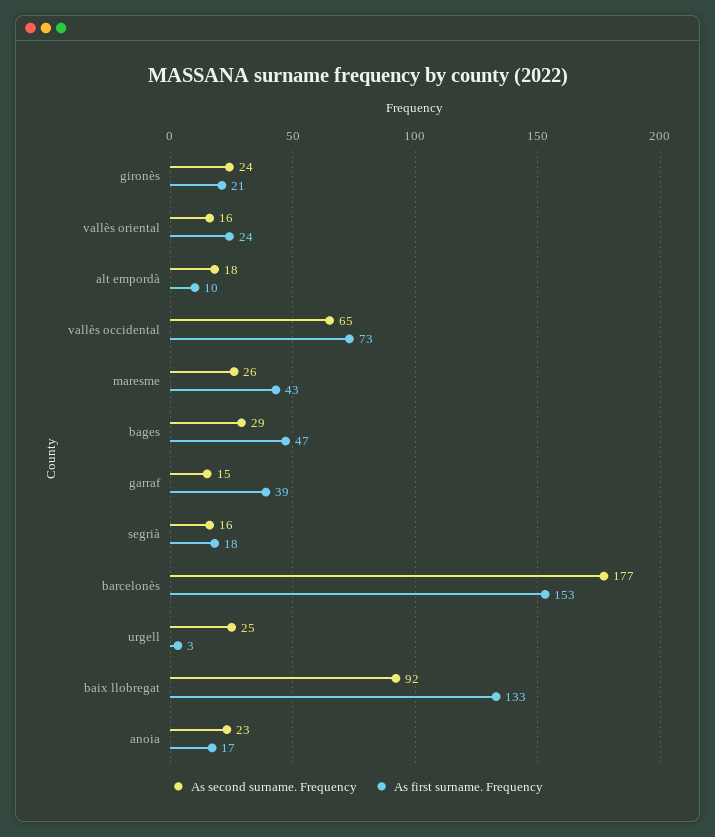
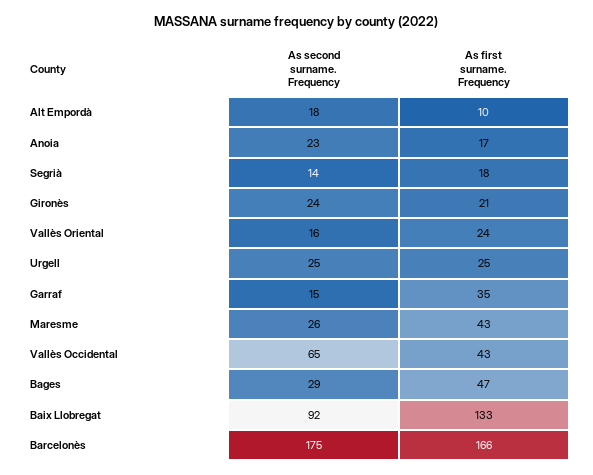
  {
    "As second surname. Frequency": {
      "gironès": 24,
      "vallès oriental": 16,
      "alt empordà": 18,
      "vallès occidental": 65,
      "maresme": 26,
      "bages": 29,
      "garraf": 15,
-     "segrià": 16,
+     "segrià": 14,
-     "barcelonès": 177,
+     "barcelonès": 175,
      "urgell": 25,
      "baix llobregat": 92,
      "anoia": 23
    },
    "As first surname. Frequency": {
      "gironès": 21,
      "vallès oriental": 24,
      "alt empordà": 10,
-     "vallès occidental": 73,
+     "vallès occidental": 43,
      "maresme": 43,
      "bages": 47,
-     "garraf": 39,
+     "garraf": 35,
      "segrià": 18,
-     "barcelonès": 153,
+     "barcelonès": 166,
-     "urgell": 3,
+     "urgell": 25,
      "baix llobregat": 133,
      "anoia": 17
    }
  }

